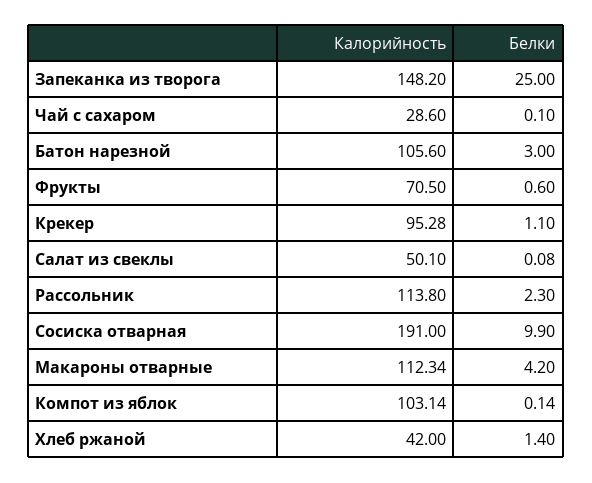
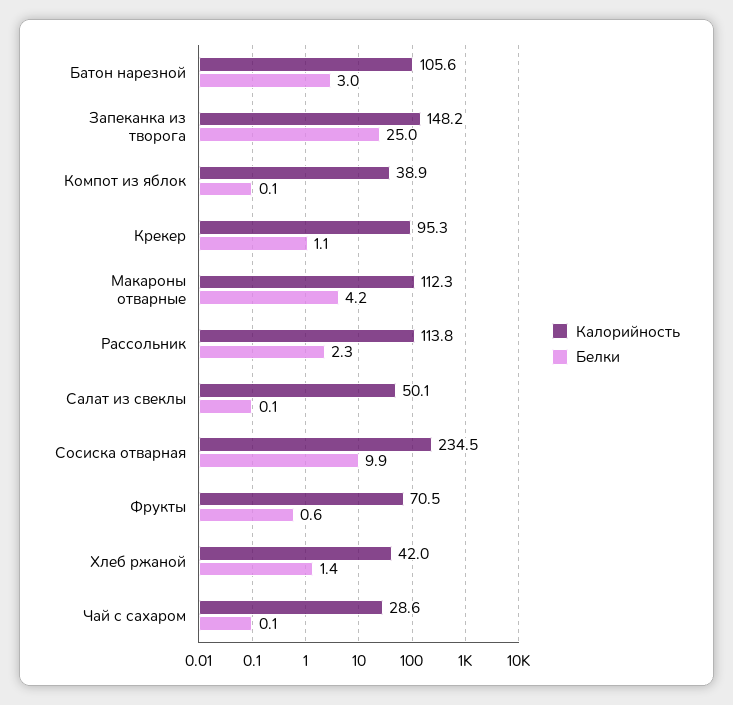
  {
    "Калорийность": {
      "Запеканка из творога": 148.2,
      "Чай с сахаром": 28.6,
      "Батон нарезной": 105.6,
      "Фрукты": 70.5,
      "Крекер": 95.28,
      "Салат из свеклы": 50.1,
      "Рассольник": 113.8,
-     "Сосиска отварная": 191,
+     "Сосиска отварная": 234.5,
      "Макароны отварные": 112.34,
-     "Компот из яблок": 103.14,
+     "Компот из яблок": 38.9,
      "Хлеб ржаной": 42
    },
    "Белки": {
      "Запеканка из творога": 25,
      "Чай с сахаром": 0.1,
      "Батон нарезной": 3,
      "Фрукты": 0.6,
      "Крекер": 1.1,
      "Салат из свеклы": 0.08,
      "Рассольник": 2.3,
      "Сосиска отварная": 9.9,
      "Макароны отварные": 4.2,
      "Компот из яблок": 0.14,
      "Хлеб ржаной": 1.4
    }
  }

